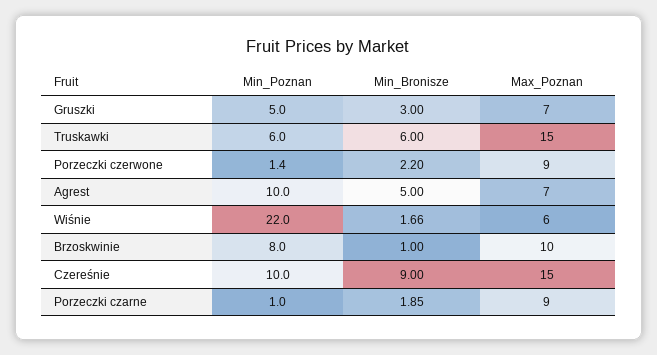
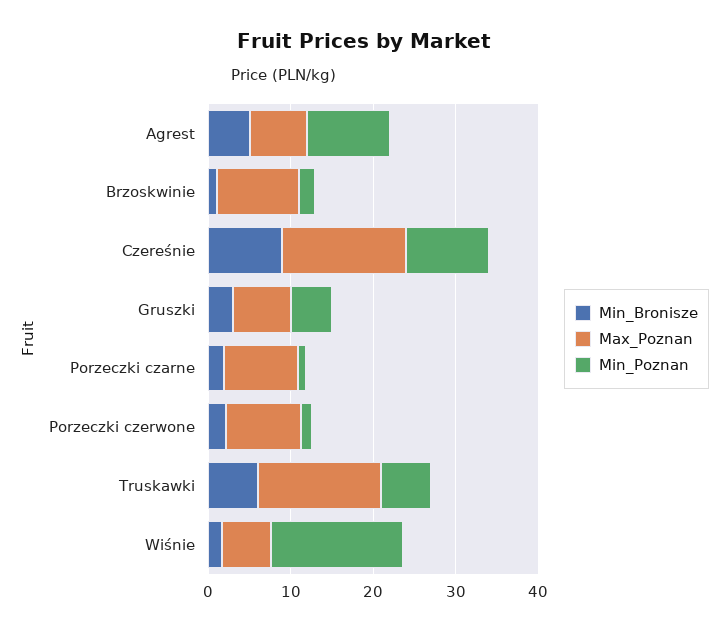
  {
    "Min_Poznan": {
      "Gruszki": 5,
      "Truskawki": 6,
      "Porzeczki czerwone": 1.4,
      "Agrest": 10,
-     "Wiśnie": 22,
+     "Wiśnie": 16,
-     "Brzoskwinie": 8,
+     "Brzoskwinie": 2,
      "Czereśnie": 10,
      "Porzeczki czarne": 1
    },
    "Min_Bronisze": {
      "Gruszki": 3,
      "Truskawki": 6,
      "Porzeczki czerwone": 2.2,
      "Agrest": 5,
      "Wiśnie": 1.66,
      "Brzoskwinie": 1,
      "Czereśnie": 9,
      "Porzeczki czarne": 1.85
    },
    "Max_Poznan": {
      "Gruszki": 7,
      "Truskawki": 15,
      "Porzeczki czerwone": 9,
      "Agrest": 7,
      "Wiśnie": 6,
      "Brzoskwinie": 10,
      "Czereśnie": 15,
      "Porzeczki czarne": 9
    }
  }

